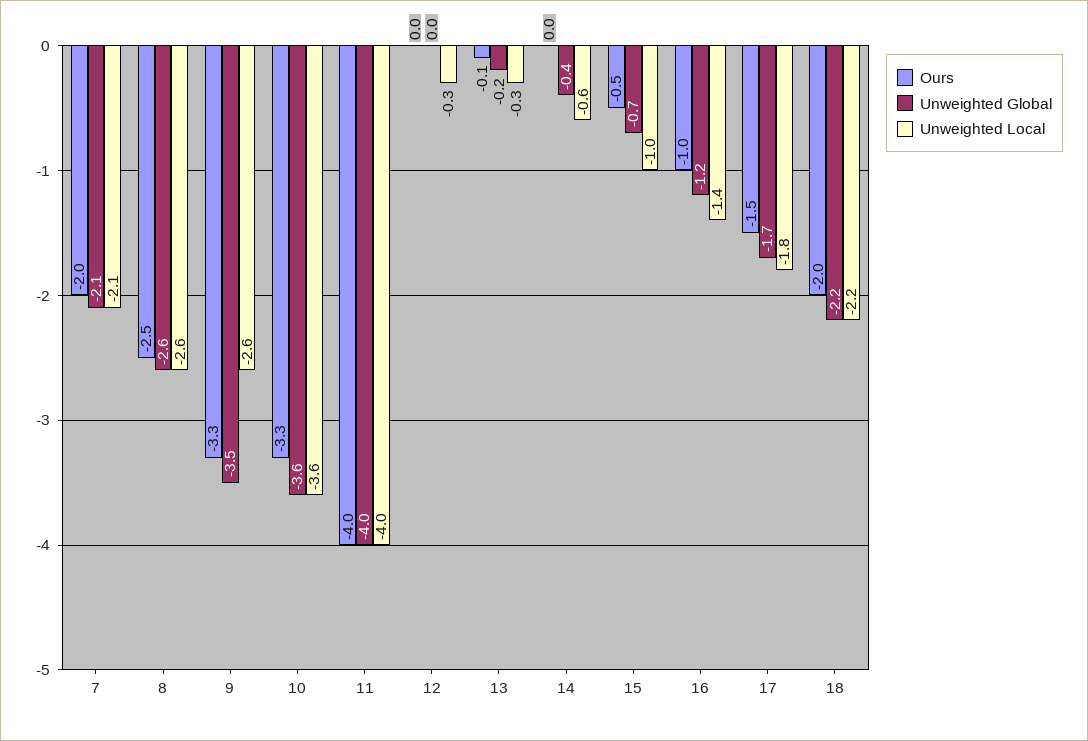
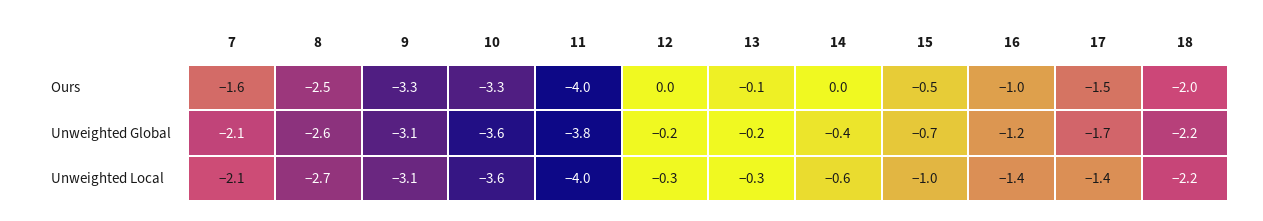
  {
    "Ours": {
-     "7": -2,
+     "7": -1.6,
      "8": -2.5,
      "9": -3.3,
      "10": -3.3,
      "11": -4,
      "12": 0,
      "13": -0.1,
      "14": 0,
      "15": -0.5,
      "16": -1,
      "17": -1.5,
      "18": -2
    },
    "Unweighted Global": {
      "7": -2.1,
      "8": -2.6,
-     "9": -3.5,
+     "9": -3.1,
      "10": -3.6,
-     "11": -4,
+     "11": -3.8,
-     "12": 0,
+     "12": -0.2,
      "13": -0.2,
      "14": -0.4,
      "15": -0.7,
      "16": -1.2,
      "17": -1.7,
      "18": -2.2
    },
    "Unweighted Local": {
      "7": -2.1,
-     "8": -2.6,
+     "8": -2.7,
-     "9": -2.6,
+     "9": -3.1,
      "10": -3.6,
      "11": -4,
      "12": -0.3,
      "13": -0.3,
      "14": -0.6,
      "15": -1,
      "16": -1.4,
-     "17": -1.8,
+     "17": -1.4,
      "18": -2.2
    }
  }

